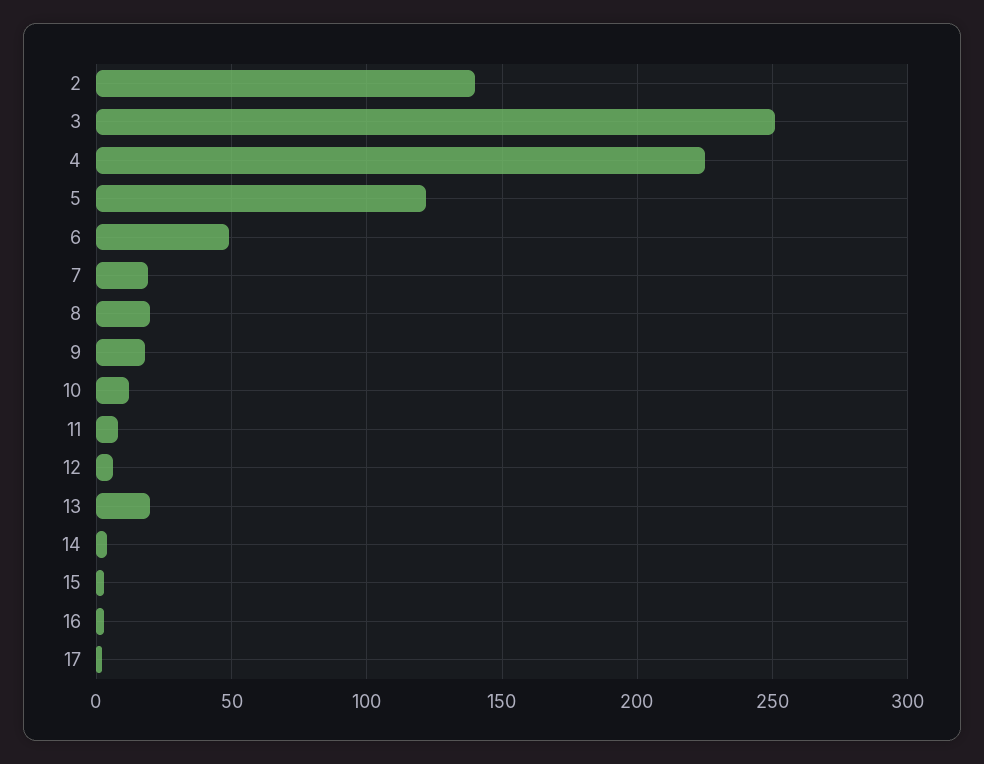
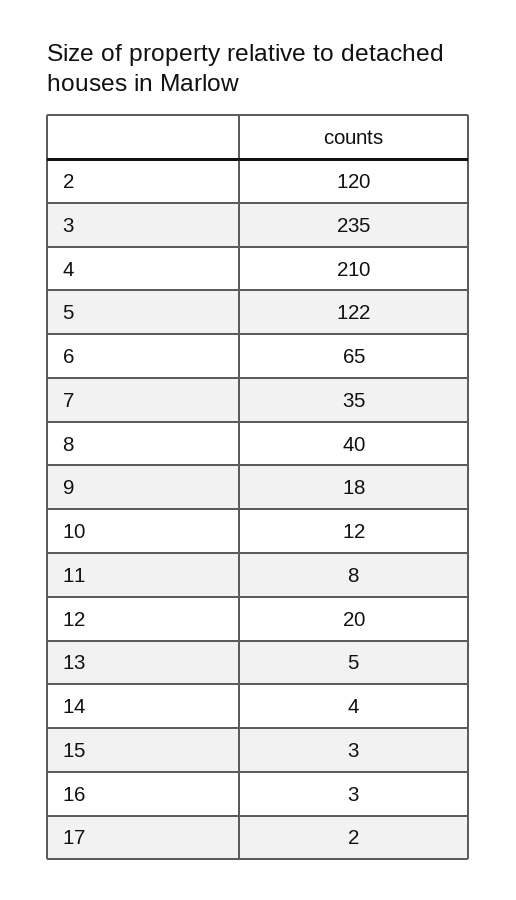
  {
-   "2": 140,
+   "2": 120,
-   "3": 250,
+   "3": 235,
-   "4": 225,
+   "4": 210,
    "5": 122,
-   "6": 50,
+   "6": 65,
-   "7": 20,
+   "7": 35,
-   "8": 20,
+   "8": 40,
    "9": 18,
    "10": 12,
    "11": 8,
-   "12": 5,
+   "12": 20,
-   "13": 20,
+   "13": 5,
    "14": 4,
    "15": 3,
    "16": 3,
    "17": 2
  }

